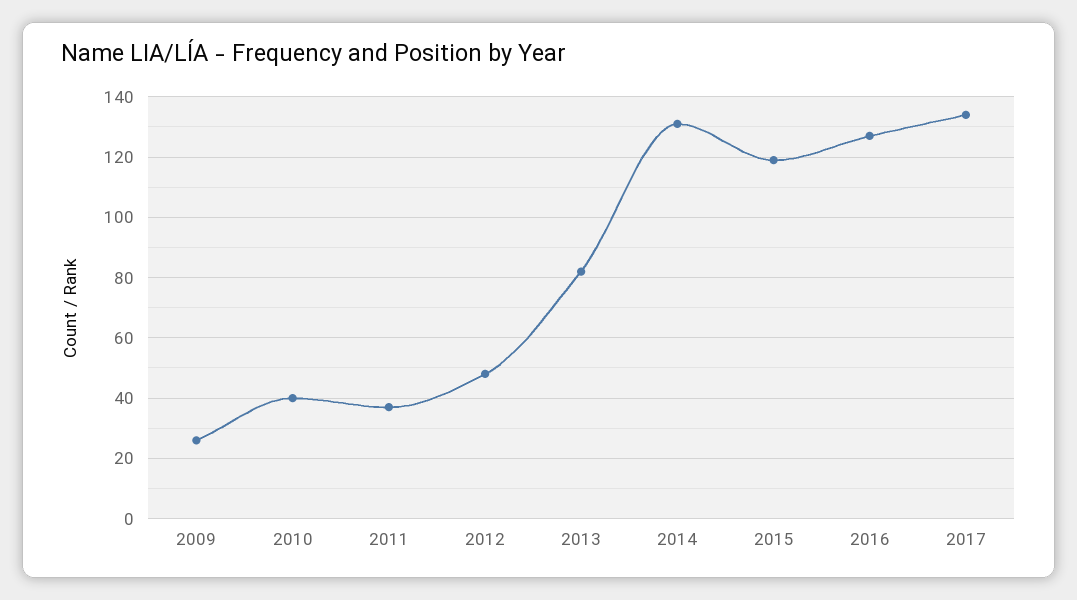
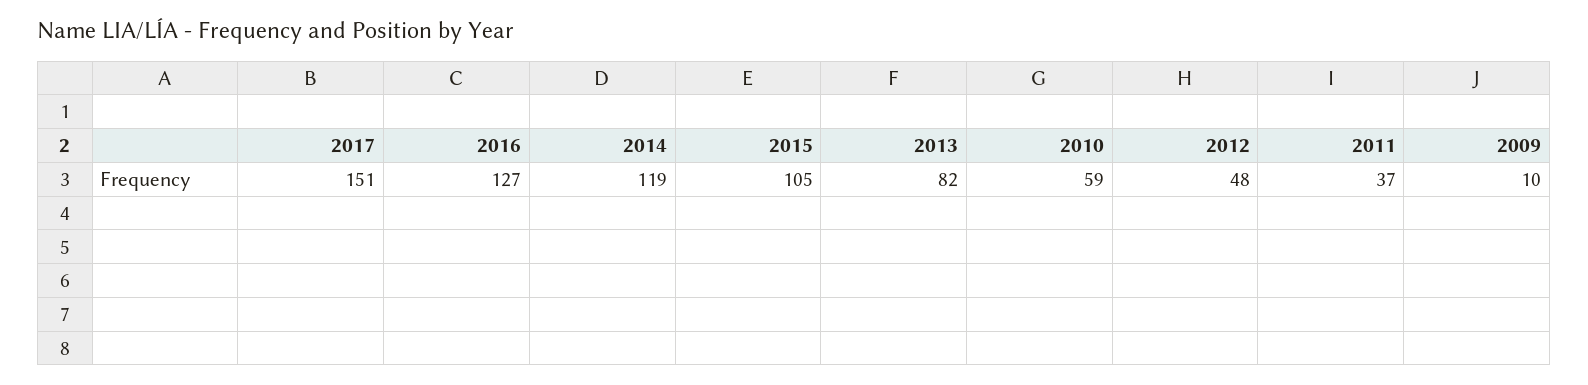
  {
-   "2009": 25,
+   "2009": 10,
-   "2010": 40,
+   "2010": 59,
    "2011": 37,
    "2012": 48,
    "2013": 82,
-   "2014": 130,
+   "2014": 119,
-   "2015": 120,
+   "2015": 105,
    "2016": 127,
-   "2017": 135
+   "2017": 151
  }

